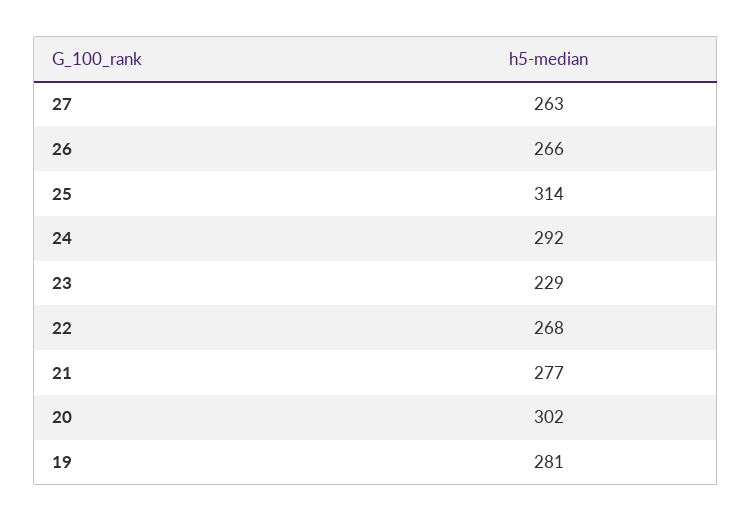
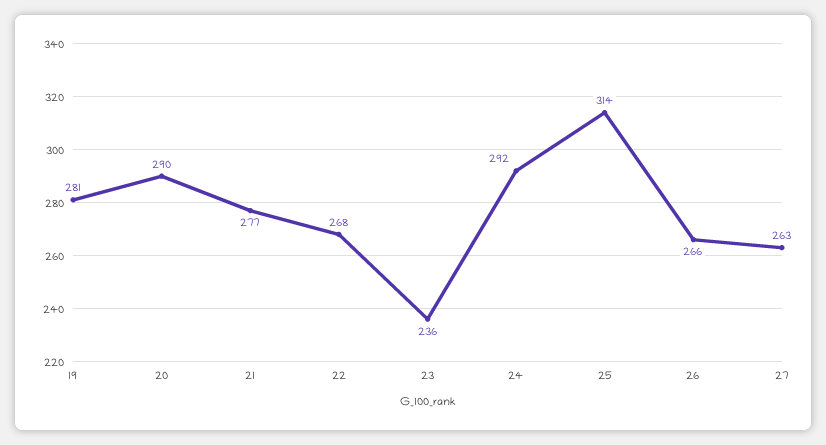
  {
    "27": 263,
    "26": 266,
    "25": 314,
    "24": 292,
-   "23": 229,
+   "23": 236,
    "22": 268,
    "21": 277,
-   "20": 302,
+   "20": 290,
    "19": 281
  }

